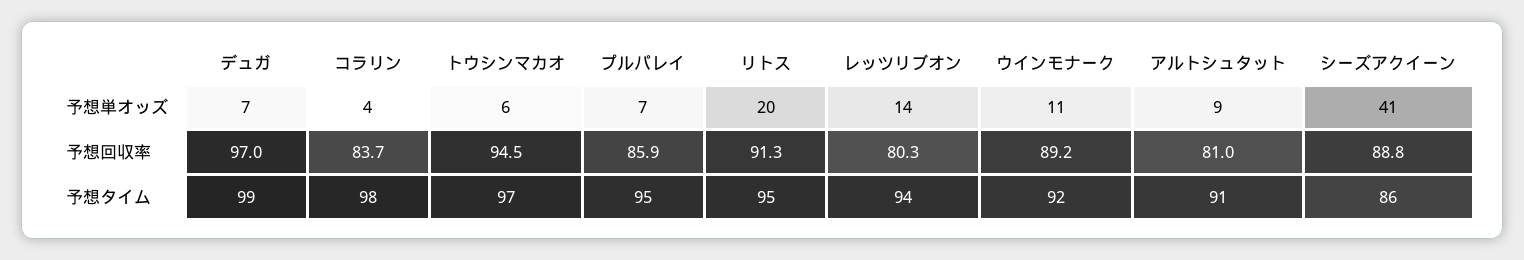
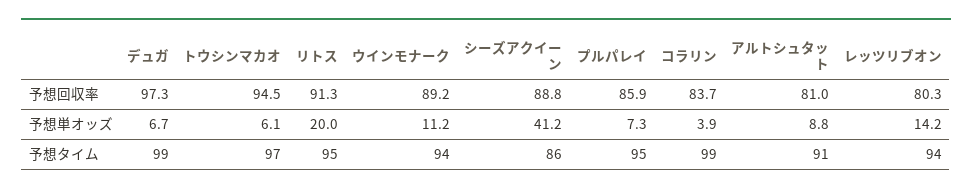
  {
    "デュガ": {
      "予想単オッズ": 6.7,
-     "予想回収率": 97,
+     "予想回収率": 97.3,
      "予想タイム": 99
    },
    "コラリン": {
      "予想単オッズ": 3.9,
      "予想回収率": 83.7,
-     "予想タイム": 98
+     "予想タイム": 99
    },
    "トウシンマカオ": {
      "予想単オッズ": 6.1,
      "予想回収率": 94.5,
      "予想タイム": 97
    },
    "プルパレイ": {
      "予想単オッズ": 7.3,
      "予想回収率": 85.9,
      "予想タイム": 95
    },
    "リトス": {
      "予想単オッズ": 20,
      "予想回収率": 91.3,
      "予想タイム": 95
    },
    "レッツリブオン": {
      "予想単オッズ": 14.2,
      "予想回収率": 80.3,
      "予想タイム": 94
    },
    "ウインモナーク": {
      "予想単オッズ": 11.2,
      "予想回収率": 89.2,
-     "予想タイム": 92
+     "予想タイム": 94
    },
    "アルトシュタット": {
      "予想単オッズ": 8.8,
      "予想回収率": 81,
      "予想タイム": 91
    },
    "シーズアクイーン": {
      "予想単オッズ": 41.2,
      "予想回収率": 88.8,
      "予想タイム": 86
    }
  }

